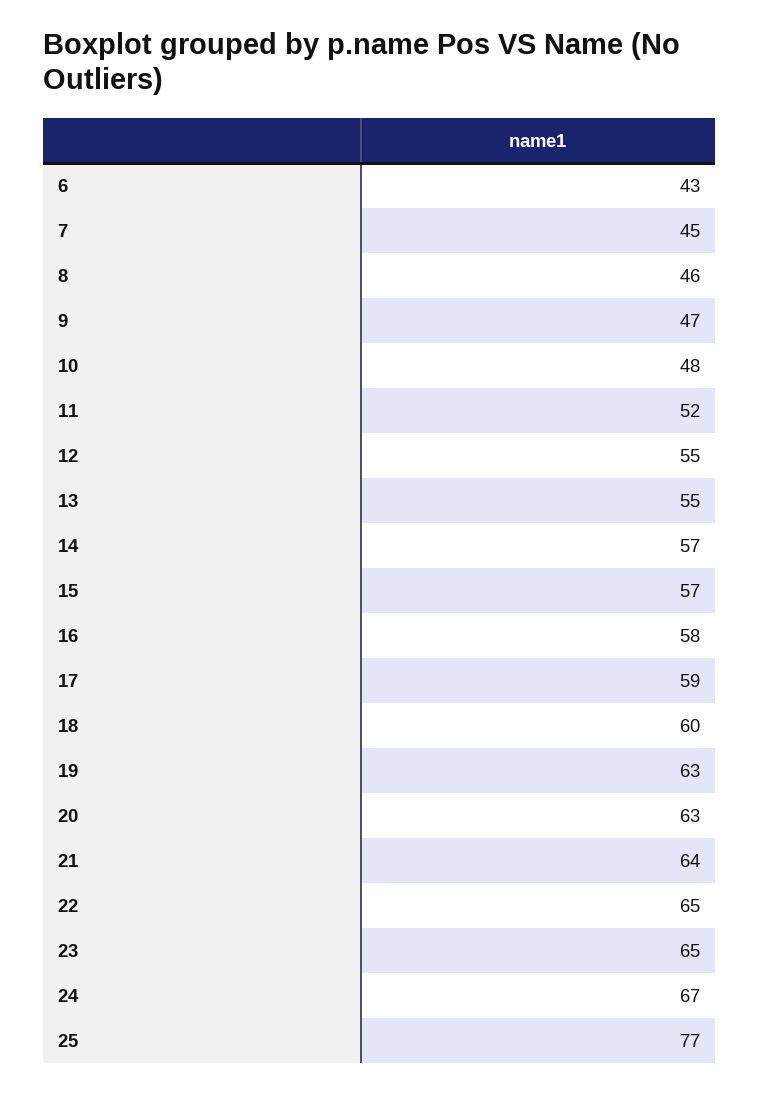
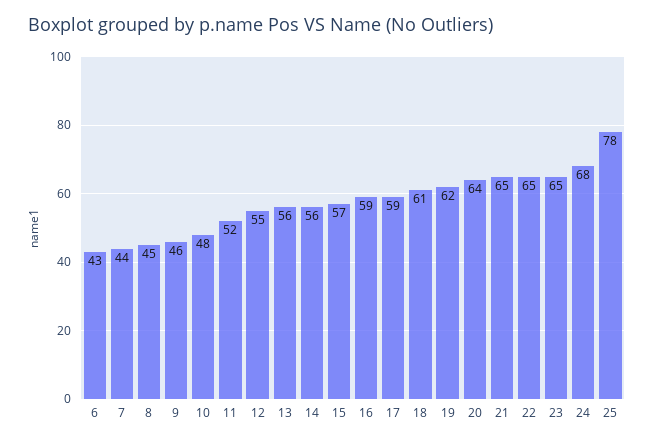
  {
    "6": 43,
-   "7": 45,
+   "7": 44,
-   "8": 46,
+   "8": 45,
-   "9": 47,
+   "9": 46,
    "10": 48,
    "11": 52,
    "12": 55,
-   "13": 55,
+   "13": 56,
-   "14": 57,
+   "14": 56,
    "15": 57,
-   "16": 58,
+   "16": 59,
    "17": 59,
-   "18": 60,
+   "18": 61,
-   "19": 63,
+   "19": 62,
-   "20": 63,
+   "20": 64,
-   "21": 64,
+   "21": 65,
    "22": 65,
    "23": 65,
-   "24": 67,
+   "24": 68,
-   "25": 77
+   "25": 78
  }

